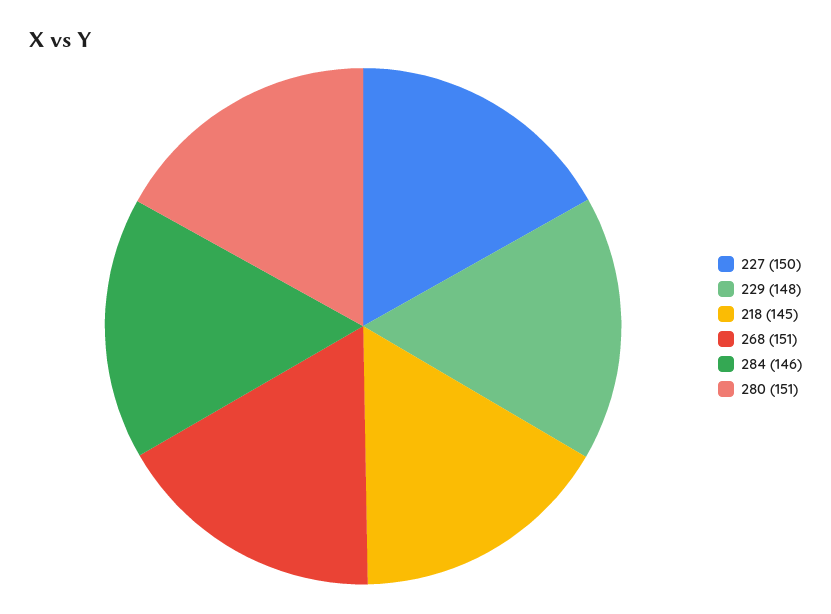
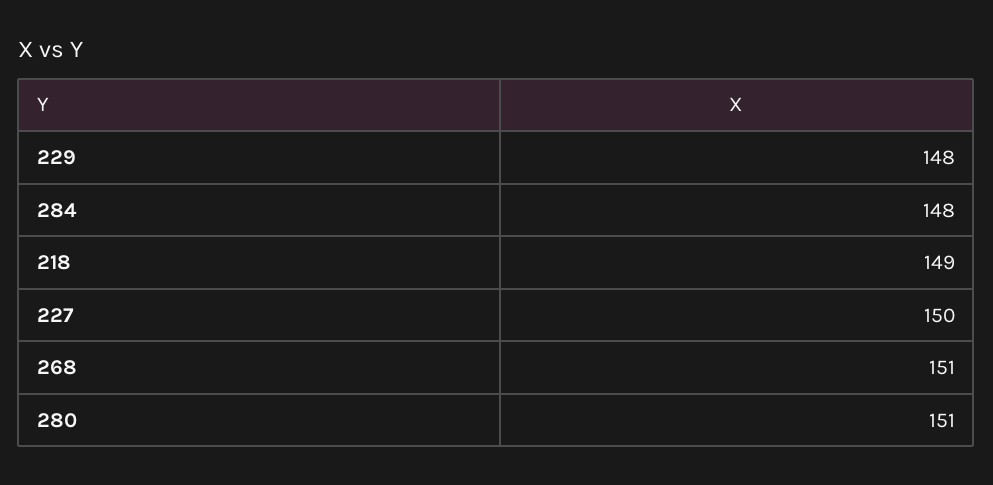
  {
    "227": 150,
    "229": 148,
-   "218": 145,
+   "218": 149,
    "268": 151,
-   "284": 146,
+   "284": 148,
    "280": 151
  }

